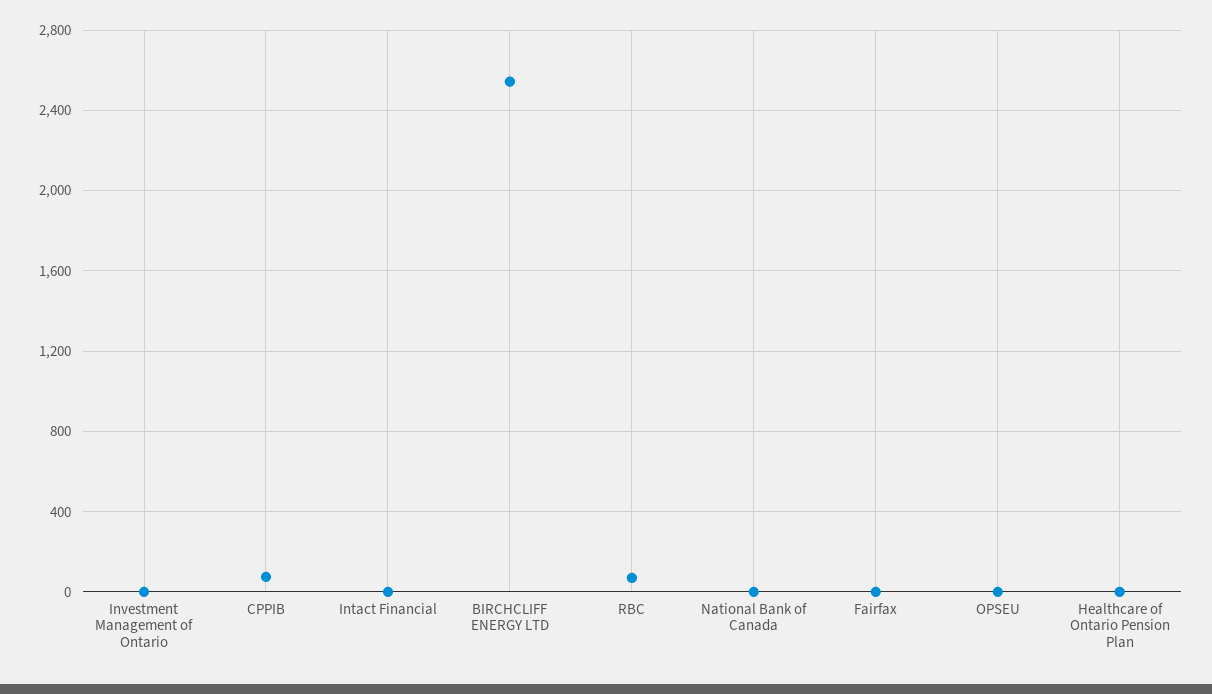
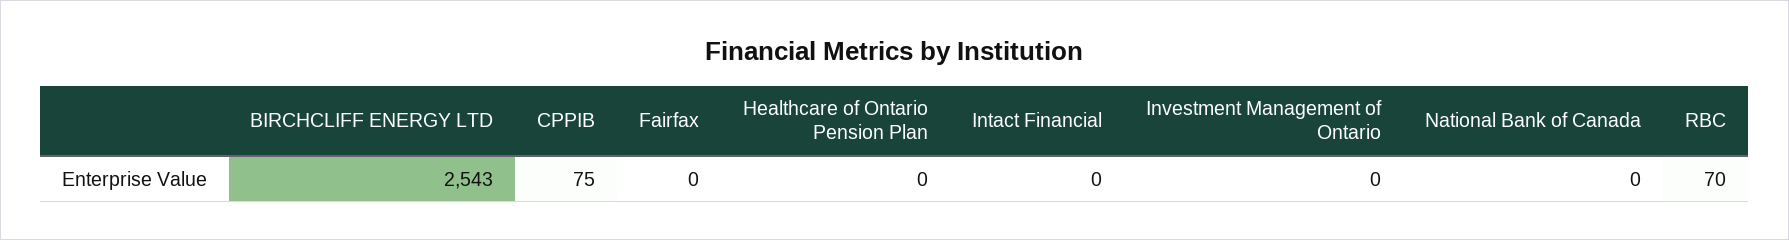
  {
    "Investment Management of Ontario": 0,
    "CPPIB": 75,
    "Intact Financial": 0,
    "BIRCHCLIFF ENERGY LTD": 2543,
    "RBC": 70,
    "National Bank of Canada": 0,
    "Fairfax": 0,
-   "OPSEU": 0,
    "Healthcare of Ontario Pension Plan": 0
  }

